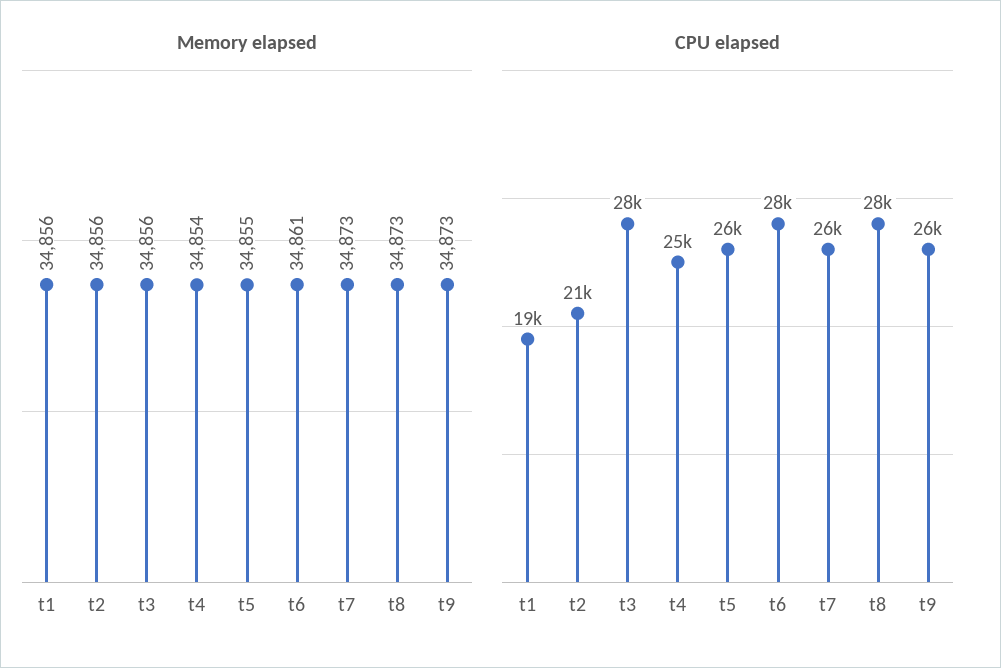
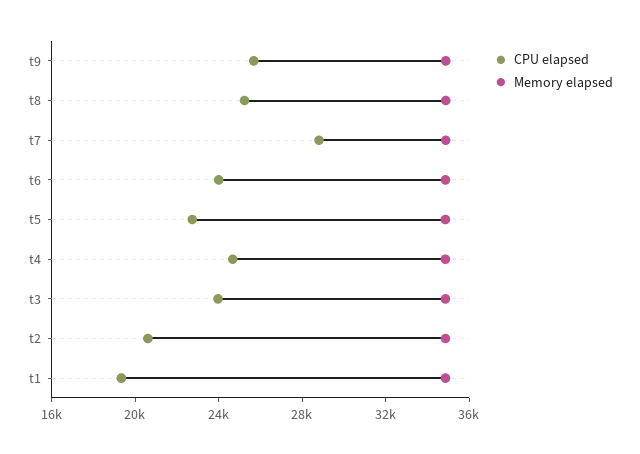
  {
    "Memory elapsed": {
      "t1": 34856,
      "t2": 34856,
      "t3": 34856,
      "t4": 34854,
      "t5": 34855,
      "t6": 34861,
      "t7": 34873,
      "t8": 34873,
      "t9": 34873
    },
    "CPU elapsed": {
      "t1": 19000,
      "t2": 21000,
-     "t3": 28000,
+     "t3": 24000,
      "t4": 25000,
-     "t5": 26000,
+     "t5": 23000,
-     "t6": 28000,
+     "t6": 24000,
-     "t7": 26000,
+     "t7": 29000,
-     "t8": 28000,
+     "t8": 25000,
      "t9": 26000
    }
  }

